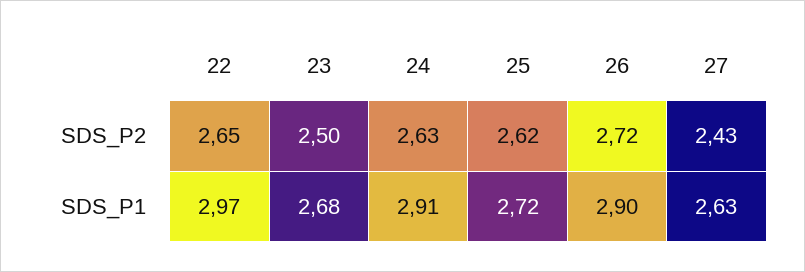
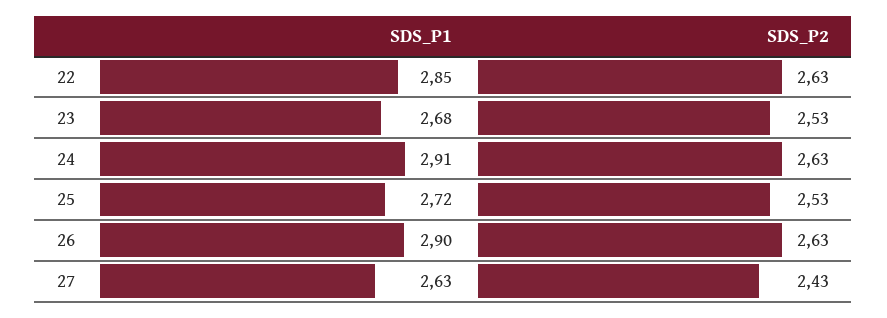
  {
    "22": {
-     "SDS_P2": 2.65,
+     "SDS_P2": 2.63,
-     "SDS_P1": 2.97
+     "SDS_P1": 2.85
    },
    "23": {
-     "SDS_P2": 2.5,
+     "SDS_P2": 2.53,
      "SDS_P1": 2.68
    },
    "24": {
      "SDS_P2": 2.63,
      "SDS_P1": 2.91
    },
    "25": {
-     "SDS_P2": 2.62,
+     "SDS_P2": 2.53,
      "SDS_P1": 2.72
    },
    "26": {
-     "SDS_P2": 2.72,
+     "SDS_P2": 2.63,
      "SDS_P1": 2.9
    },
    "27": {
      "SDS_P2": 2.43,
      "SDS_P1": 2.63
    }
  }

